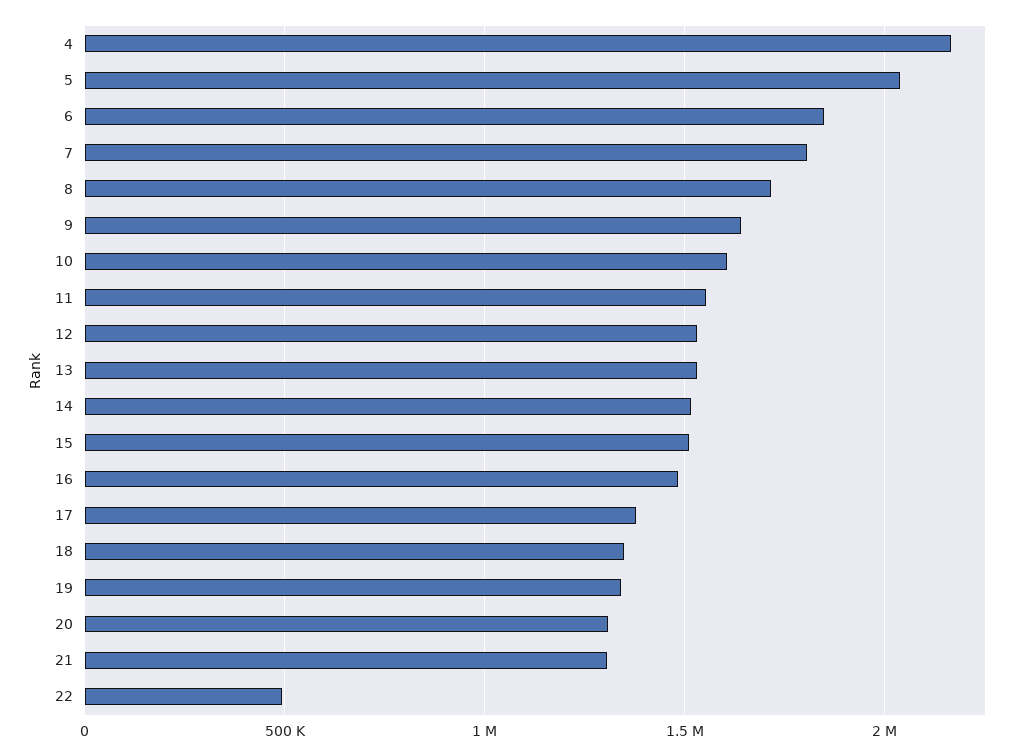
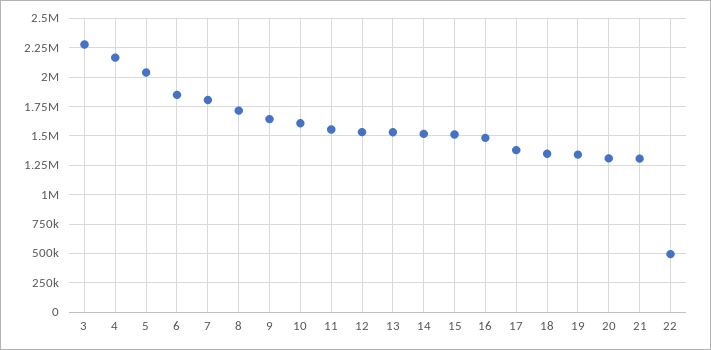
  {
    "4": 2150000,
    "5": 2050000,
    "6": 1850000,
    "7": 1800000,
    "8": 1700000,
    "9": 1650000,
    "10": 1600000,
    "11": 1550000,
    "12": 1550000,
    "13": 1550000,
    "14": 1500000,
    "15": 1500000,
    "16": 1500000,
    "17": 1400000,
    "18": 1350000,
    "19": 1350000,
    "20": 1300000,
    "21": 1300000,
-   "22": 500000
+   "22": 500000,
+   "3": 2250000
  }

